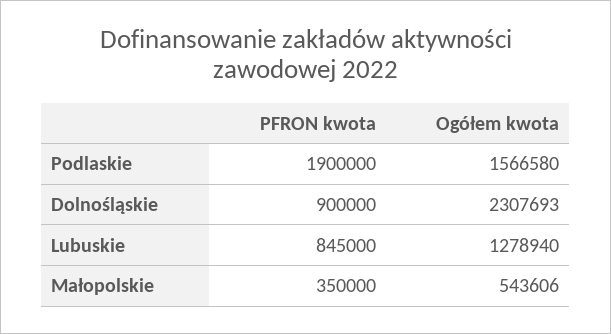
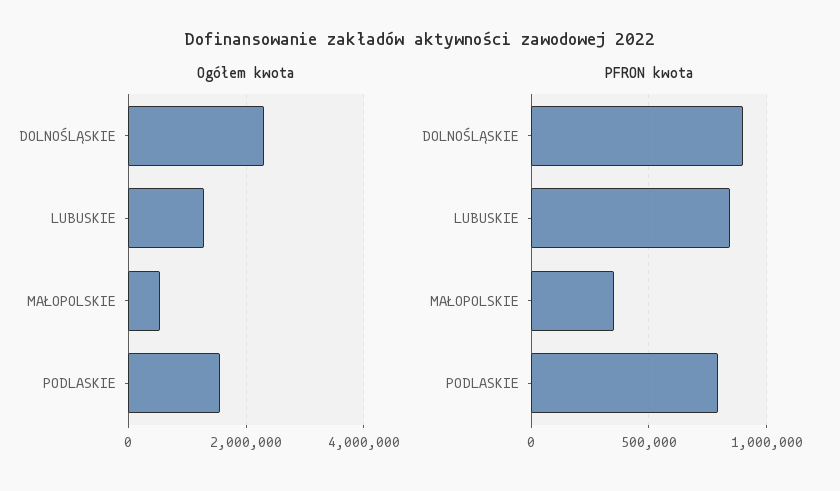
  {
    "PFRON kwota": {
-     "Podlaskie": 1900000,
+     "Podlaskie": 800000,
      "Dolnośląskie": 900000,
      "Lubuskie": 845000,
      "Małopolskie": 350000
    },
    "Ogółem kwota": {
      "Podlaskie": 1566580,
      "Dolnośląskie": 2307693,
      "Lubuskie": 1278940,
      "Małopolskie": 543606
    }
  }

